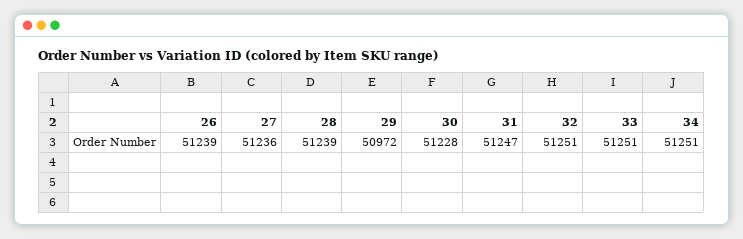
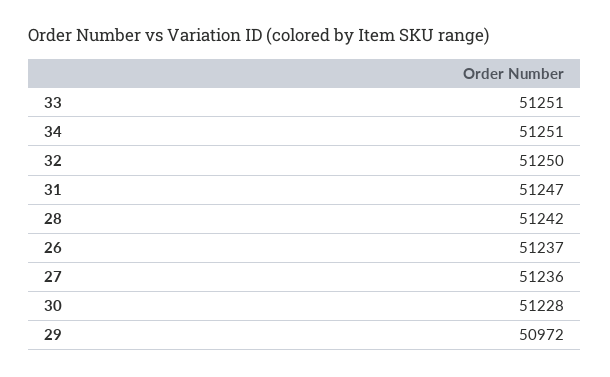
  {
-   "26": 51239,
+   "26": 51237,
    "27": 51236,
-   "28": 51239,
+   "28": 51242,
    "29": 50972,
    "30": 51228,
    "31": 51247,
-   "32": 51251,
+   "32": 51250,
    "33": 51251,
    "34": 51251
  }

